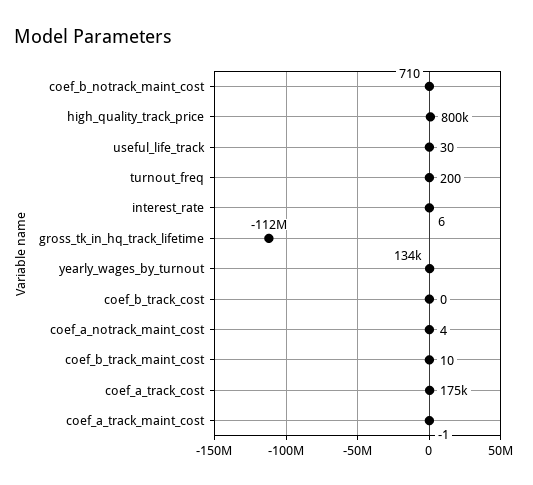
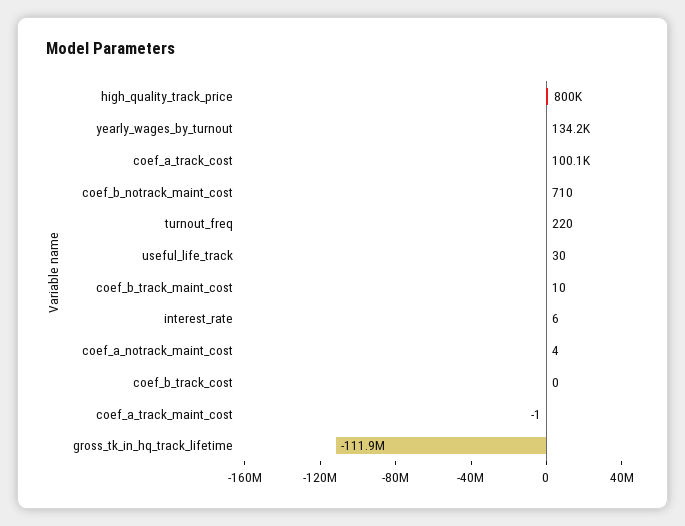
  {
    "coef_b_notrack_maint_cost": 710,
    "high_quality_track_price": 800000,
    "useful_life_track": 30,
-   "turnout_freq": 200,
+   "turnout_freq": 220,
    "interest_rate": 6,
    "gross_tk_in_hq_track_lifetime": -111900000,
    "yearly_wages_by_turnout": 134200,
    "coef_b_track_cost": 0,
    "coef_a_notrack_maint_cost": 4,
    "coef_b_track_maint_cost": 10,
-   "coef_a_track_cost": 175000,
+   "coef_a_track_cost": 100100,
    "coef_a_track_maint_cost": -1
  }

